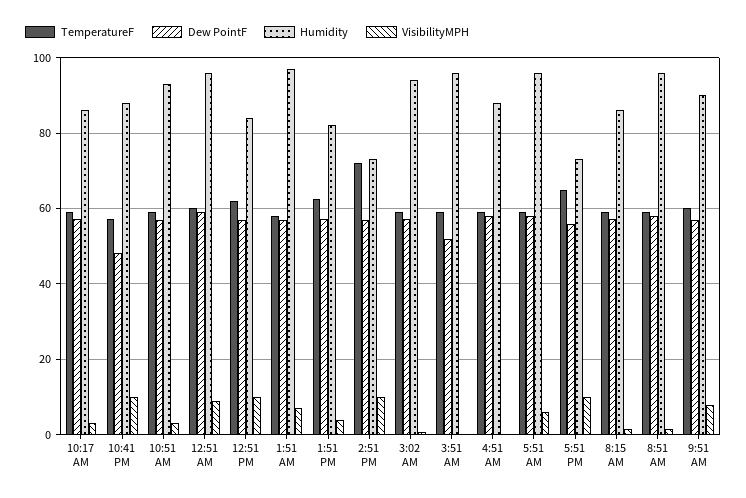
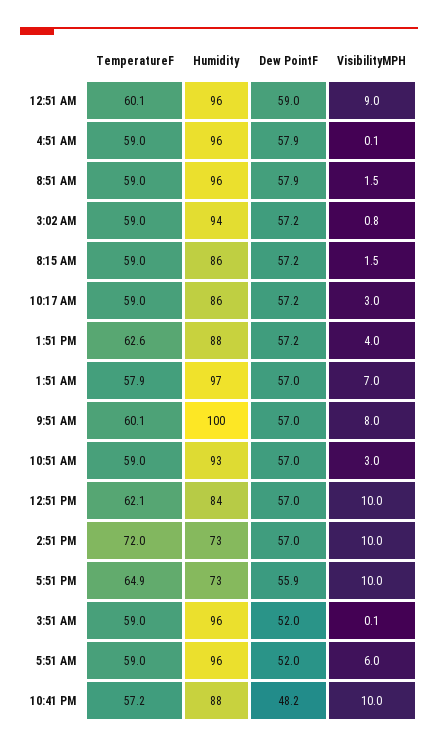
  {
    "TemperatureF": {
      "10:17 AM": 59,
      "10:41 PM": 57.2,
      "10:51 AM": 59,
      "12:51 AM": 60.1,
      "12:51 PM": 62.1,
      "1:51 AM": 57.9,
      "1:51 PM": 62.6,
      "2:51 PM": 72,
      "3:02 AM": 59,
      "3:51 AM": 59,
      "4:51 AM": 59,
      "5:51 AM": 59,
      "5:51 PM": 64.9,
      "8:15 AM": 59,
      "8:51 AM": 59,
      "9:51 AM": 60.1
    },
    "Dew PointF": {
      "10:17 AM": 57.2,
      "10:41 PM": 48.2,
      "10:51 AM": 57,
      "12:51 AM": 59,
      "12:51 PM": 57,
      "1:51 AM": 57,
      "1:51 PM": 57.2,
      "2:51 PM": 57,
      "3:02 AM": 57.2,
      "3:51 AM": 52,
      "4:51 AM": 57.9,
-     "5:51 AM": 58,
+     "5:51 AM": 52,
      "5:51 PM": 55.9,
      "8:15 AM": 57.2,
      "8:51 AM": 57.9,
      "9:51 AM": 57
    },
    "Humidity": {
      "10:17 AM": 86,
      "10:41 PM": 88,
      "10:51 AM": 93,
      "12:51 AM": 96,
      "12:51 PM": 84,
      "1:51 AM": 97,
-     "1:51 PM": 82,
+     "1:51 PM": 88,
      "2:51 PM": 73,
      "3:02 AM": 94,
      "3:51 AM": 96,
-     "4:51 AM": 88,
+     "4:51 AM": 96,
      "5:51 AM": 96,
      "5:51 PM": 73,
      "8:15 AM": 86,
      "8:51 AM": 96,
-     "9:51 AM": 90
+     "9:51 AM": 100
    },
    "VisibilityMPH": {
      "10:17 AM": 3,
      "10:41 PM": 10,
      "10:51 AM": 3,
      "12:51 AM": 9,
      "12:51 PM": 10,
      "1:51 AM": 7,
      "1:51 PM": 4,
      "2:51 PM": 10,
      "3:02 AM": 0.8,
      "3:51 AM": 0.1,
      "4:51 AM": 0.1,
      "5:51 AM": 6,
      "5:51 PM": 10,
      "8:15 AM": 1.5,
      "8:51 AM": 1.5,
      "9:51 AM": 8
    }
  }

